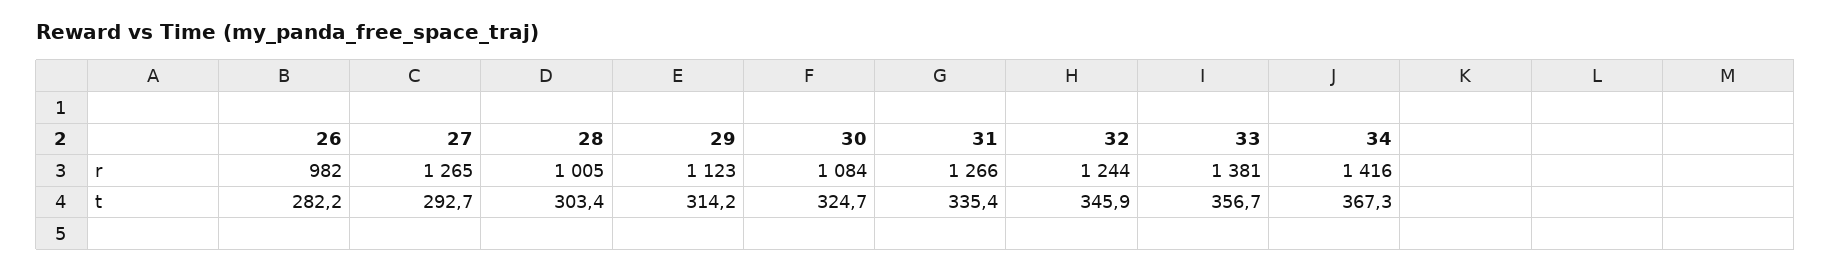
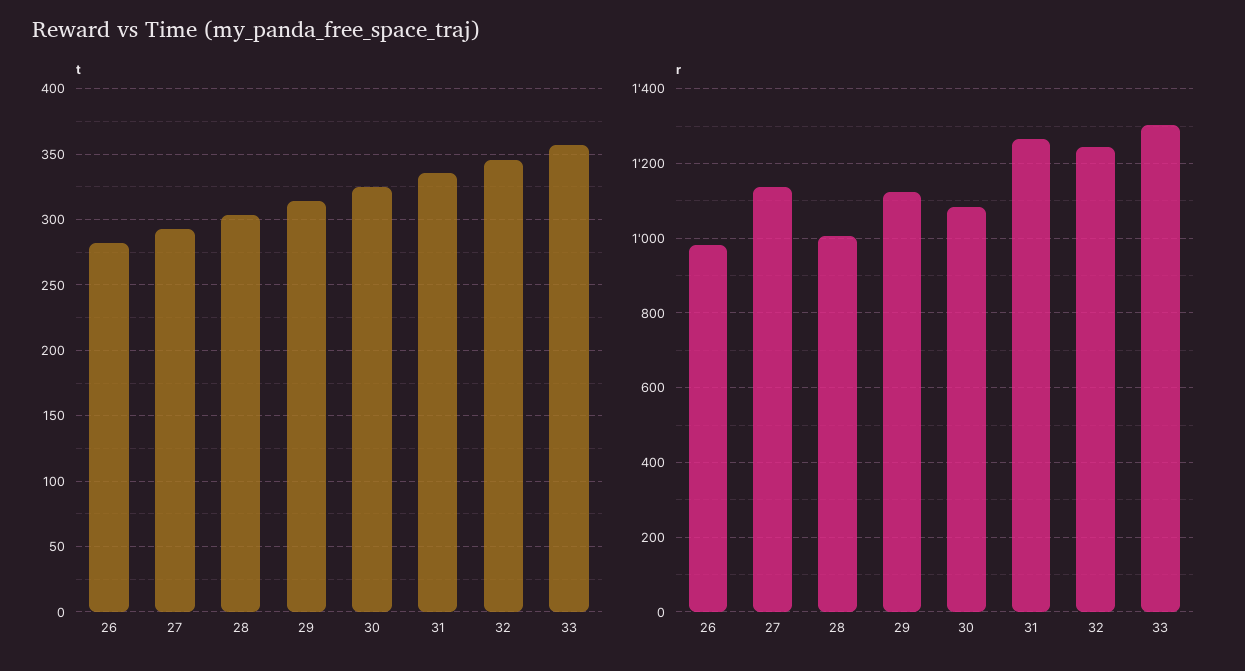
  {
    "r": {
      "26": 982,
-     "27": 1265,
+     "27": 1140,
      "28": 1005,
      "29": 1123,
      "30": 1084,
      "31": 1266,
      "32": 1244,
-     "33": 1381,
+     "33": 1300
-     "34": 1416
    },
    "t": {
      "26": 282.2,
      "27": 292.7,
      "28": 303.4,
      "29": 314.2,
      "30": 324.7,
      "31": 335.4,
      "32": 345.9,
-     "33": 356.7,
+     "33": 356.7
-     "34": 367.3
    }
  }

